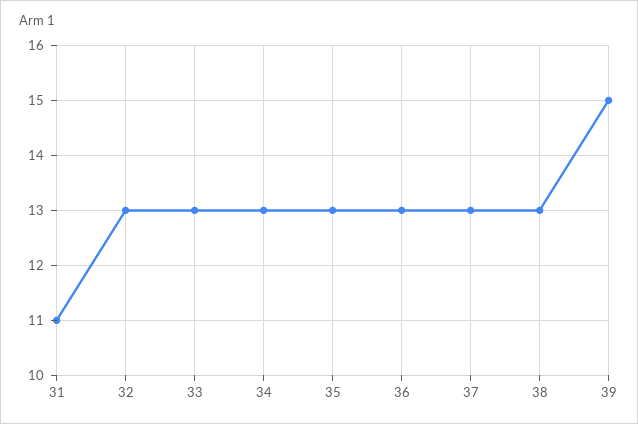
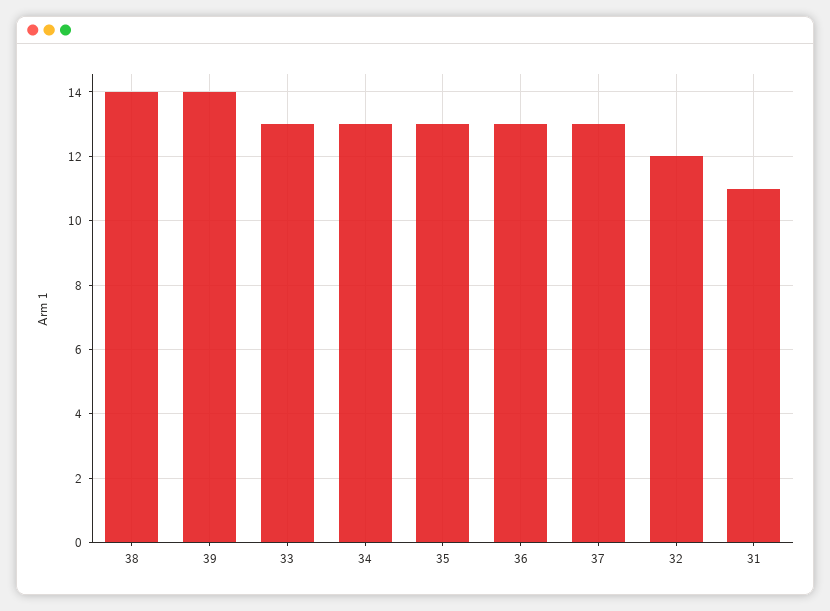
  {
    "31": 11,
-   "32": 13,
+   "32": 12,
    "33": 13,
    "34": 13,
    "35": 13,
    "36": 13,
    "37": 13,
-   "38": 13,
+   "38": 14,
-   "39": 15
+   "39": 14
  }

